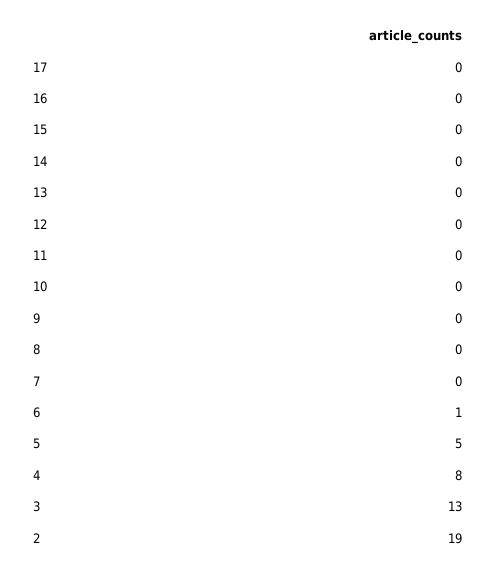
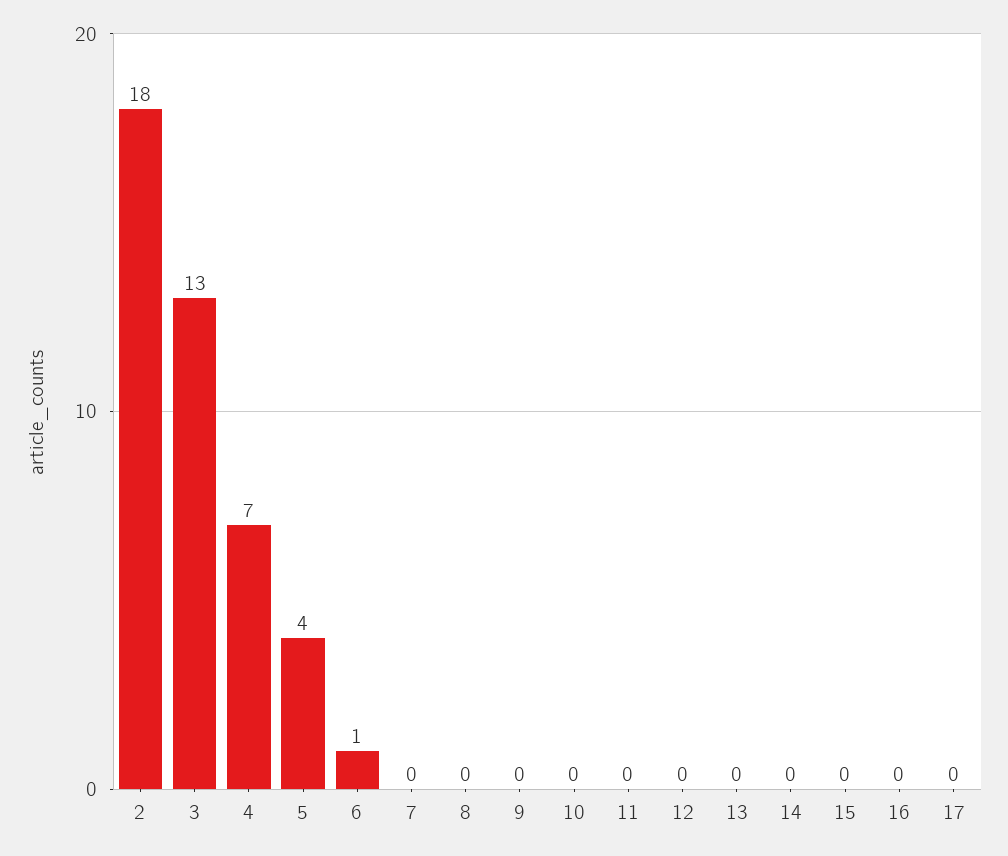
  {
    "17": 0,
    "16": 0,
    "15": 0,
    "14": 0,
    "13": 0,
    "12": 0,
    "11": 0,
    "10": 0,
    "9": 0,
    "8": 0,
    "7": 0,
    "6": 1,
-   "5": 5,
+   "5": 4,
-   "4": 8,
+   "4": 7,
    "3": 13,
-   "2": 19
+   "2": 18
  }

